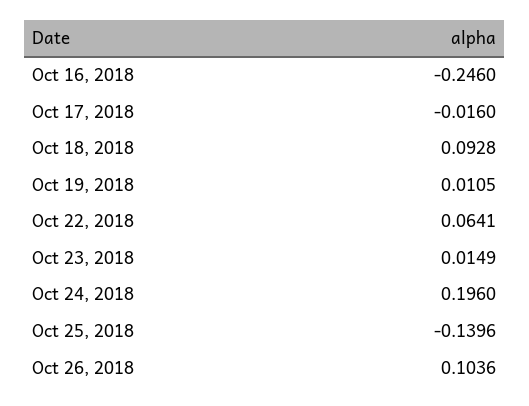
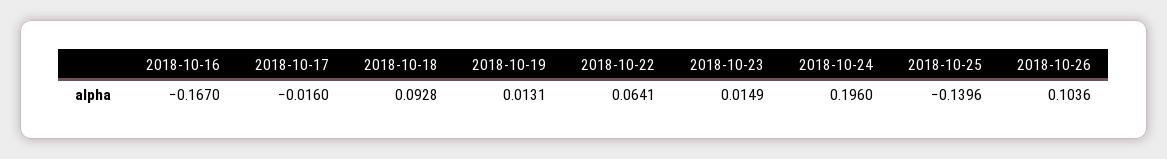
  {
-   "Oct 16, 2018": -0.246,
+   "Oct 16, 2018": -0.167,
    "Oct 17, 2018": -0.016,
    "Oct 18, 2018": 0.0928,
-   "Oct 19, 2018": 0.0105,
+   "Oct 19, 2018": 0.0131,
    "Oct 22, 2018": 0.0641,
    "Oct 23, 2018": 0.0149,
    "Oct 24, 2018": 0.196,
    "Oct 25, 2018": -0.1396,
    "Oct 26, 2018": 0.1036
  }

